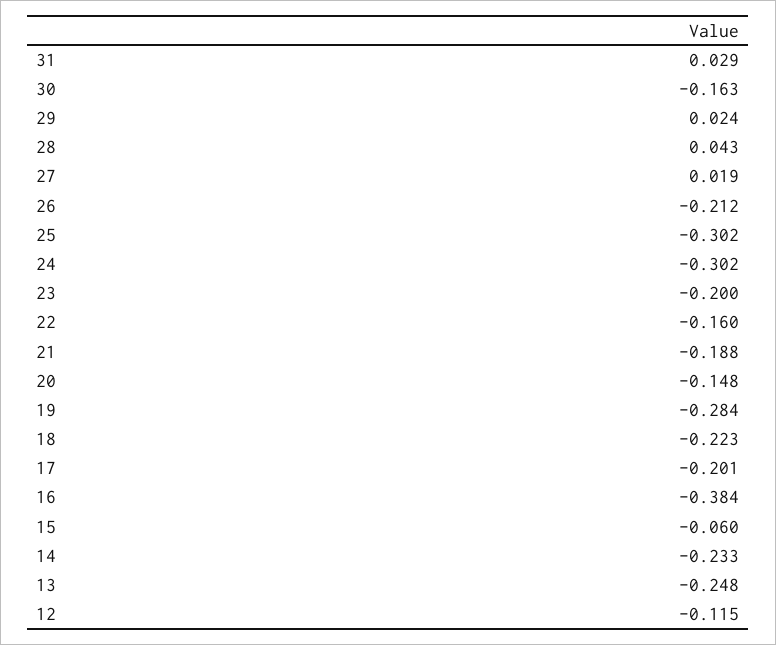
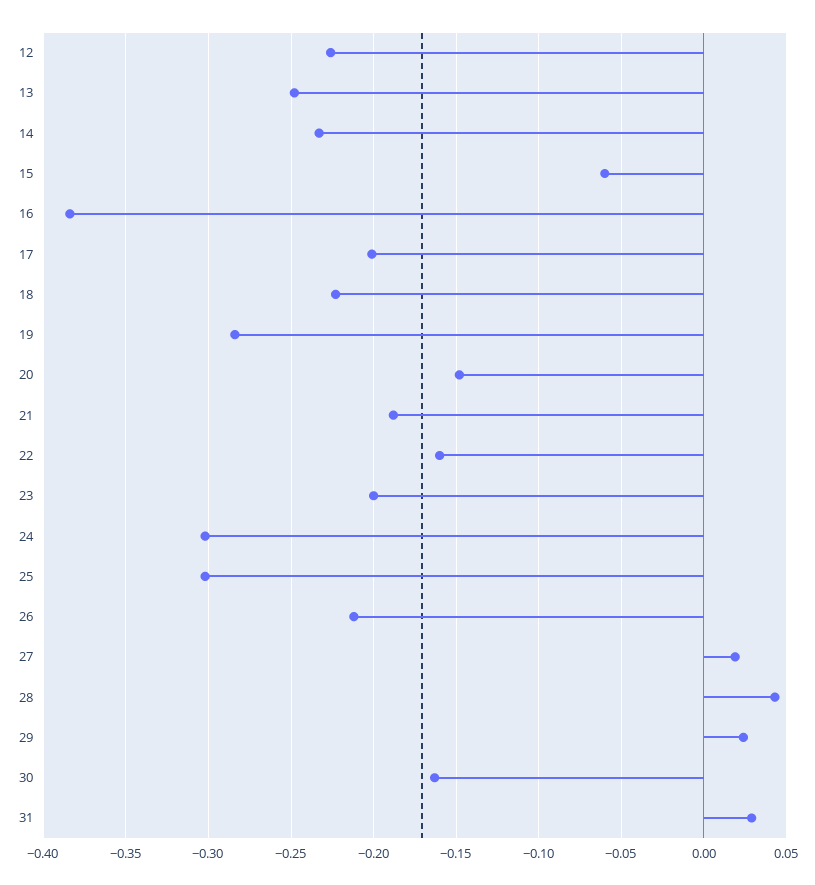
  {
    "31": 0.029,
    "30": -0.163,
    "29": 0.024,
    "28": 0.043,
    "27": 0.019,
    "26": -0.212,
    "25": -0.302,
    "24": -0.302,
    "23": -0.2,
    "22": -0.16,
    "21": -0.188,
    "20": -0.148,
    "19": -0.284,
    "18": -0.223,
    "17": -0.201,
    "16": -0.384,
    "15": -0.06,
    "14": -0.233,
    "13": -0.248,
-   "12": -0.115
+   "12": -0.225
  }

